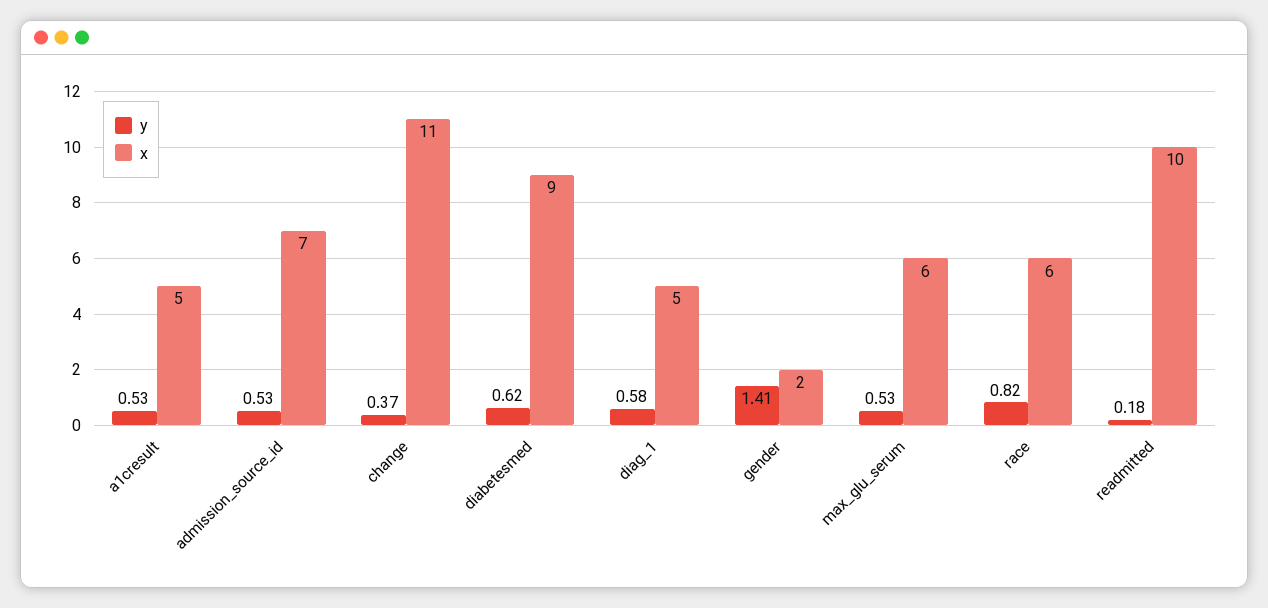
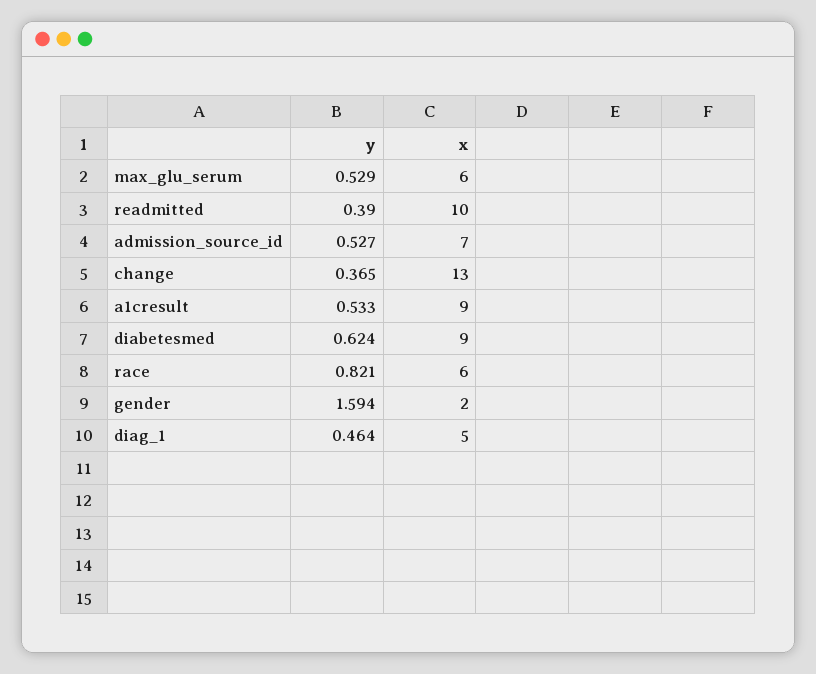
  {
    "y": {
      "a1cresult": 0.533,
      "admission_source_id": 0.527,
      "change": 0.365,
      "diabetesmed": 0.624,
-     "diag_1": 0.58,
+     "diag_1": 0.464,
-     "gender": 1.41,
+     "gender": 1.594,
      "max_glu_serum": 0.529,
      "race": 0.821,
-     "readmitted": 0.18
+     "readmitted": 0.39
    },
    "x": {
-     "a1cresult": 5,
+     "a1cresult": 9,
      "admission_source_id": 7,
-     "change": 11,
+     "change": 13,
      "diabetesmed": 9,
      "diag_1": 5,
      "gender": 2,
      "max_glu_serum": 6,
      "race": 6,
      "readmitted": 10
    }
  }

